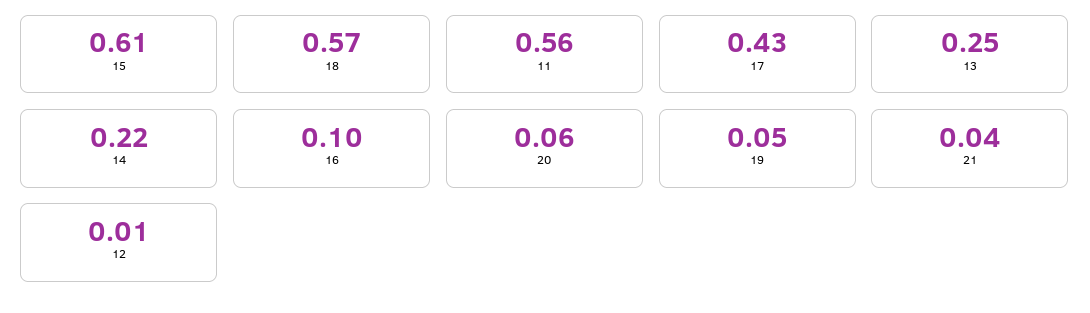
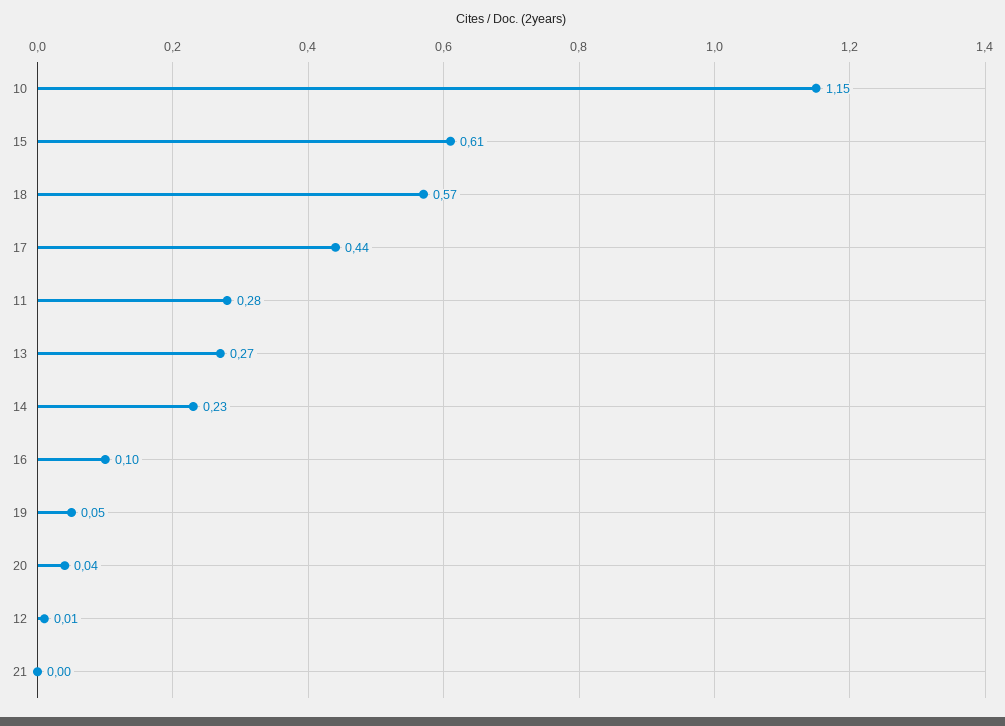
  {
    "15": 0.61,
    "18": 0.57,
-   "11": 0.56,
+   "11": 0.28,
-   "17": 0.43,
+   "17": 0.44,
-   "13": 0.25,
+   "13": 0.27,
-   "14": 0.22,
+   "14": 0.23,
    "16": 0.1,
-   "20": 0.06,
+   "20": 0.04,
    "19": 0.05,
-   "21": 0.04,
+   "21": 0,
-   "12": 0.01
+   "12": 0.01,
+   "10": 1.15
  }

